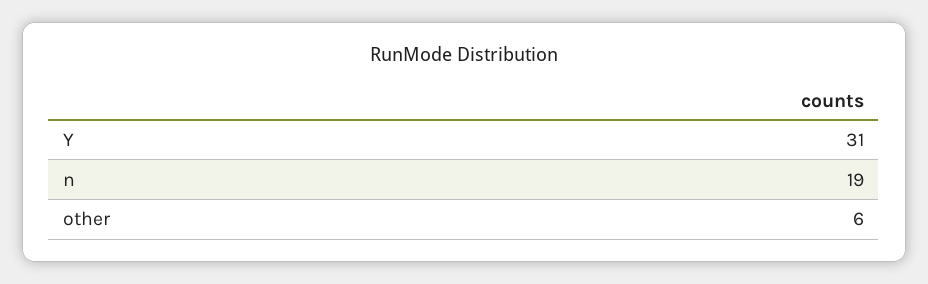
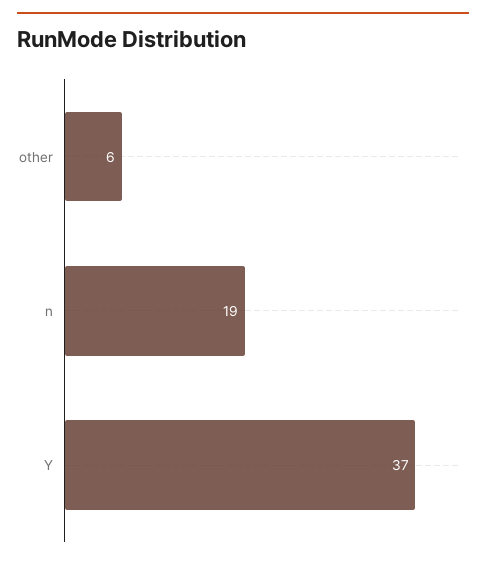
  {
-   "Y": 31,
+   "Y": 37,
    "n": 19,
    "other": 6
  }

